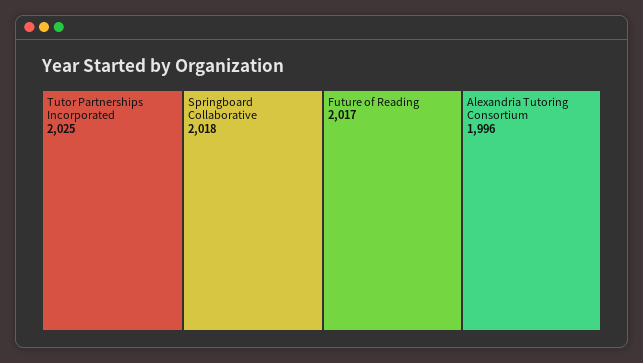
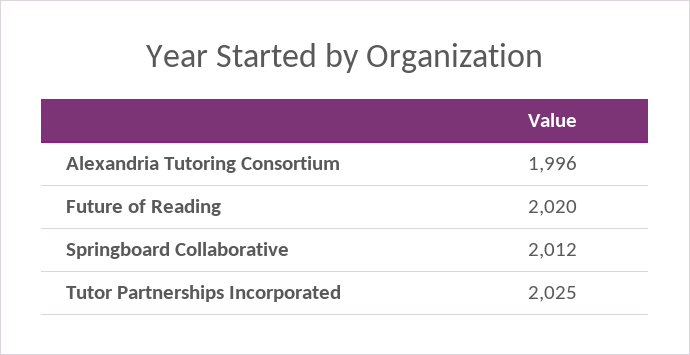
  {
    "Tutor Partnerships Incorporated": 2025,
-   "Springboard Collaborative": 2018,
+   "Springboard Collaborative": 2012,
-   "Future of Reading": 2017,
+   "Future of Reading": 2020,
    "Alexandria Tutoring Consortium": 1996
  }

